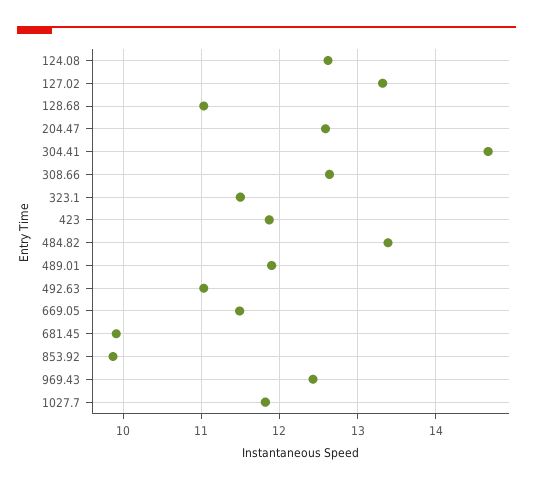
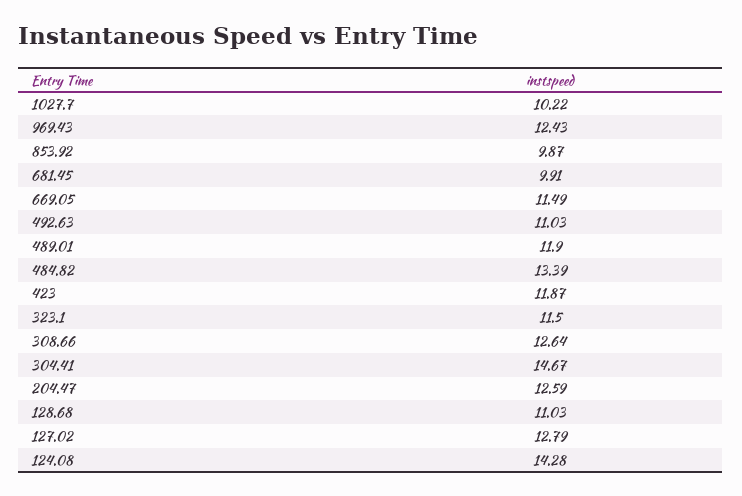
  {
-   "124.08": 12.6,
+   "124.08": 14.28,
-   "127.02": 13.3,
+   "127.02": 12.79,
    "128.68": 11.03,
    "204.47": 12.59,
    "304.41": 14.67,
    "308.66": 12.64,
    "323.1": 11.5,
    "423": 11.87,
    "484.82": 13.39,
    "489.01": 11.9,
    "492.63": 11.03,
    "669.05": 11.49,
    "681.45": 9.91,
    "853.92": 9.87,
    "969.43": 12.43,
-   "1027.7": 11.8
+   "1027.7": 10.22
  }

